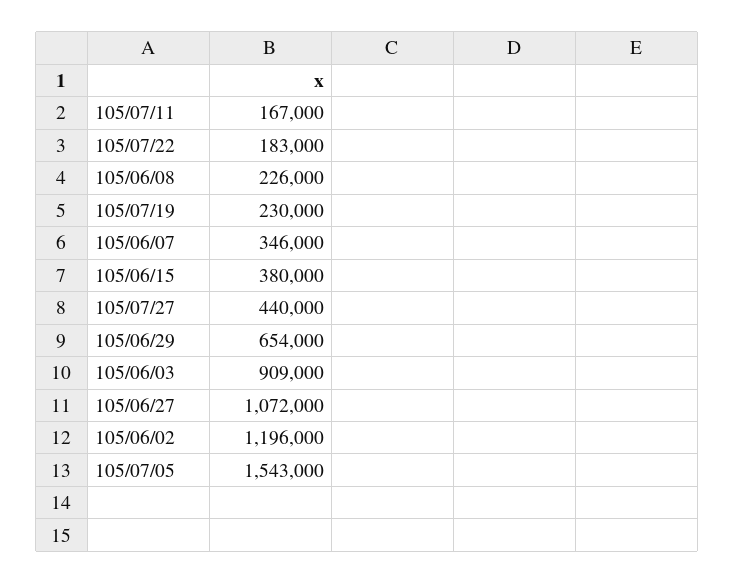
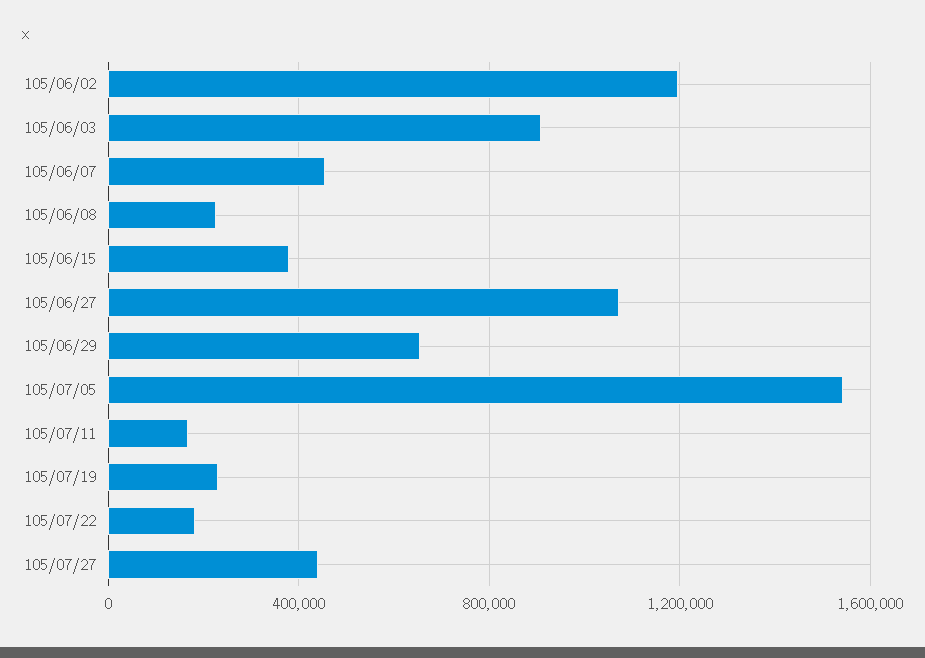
  {
    "105/07/11": 167000,
    "105/07/22": 183000,
    "105/06/08": 226000,
    "105/07/19": 230000,
-   "105/06/07": 346000,
+   "105/06/07": 450000,
    "105/06/15": 380000,
    "105/07/27": 440000,
    "105/06/29": 654000,
    "105/06/03": 909000,
    "105/06/27": 1072000,
    "105/06/02": 1196000,
    "105/07/05": 1543000
  }

